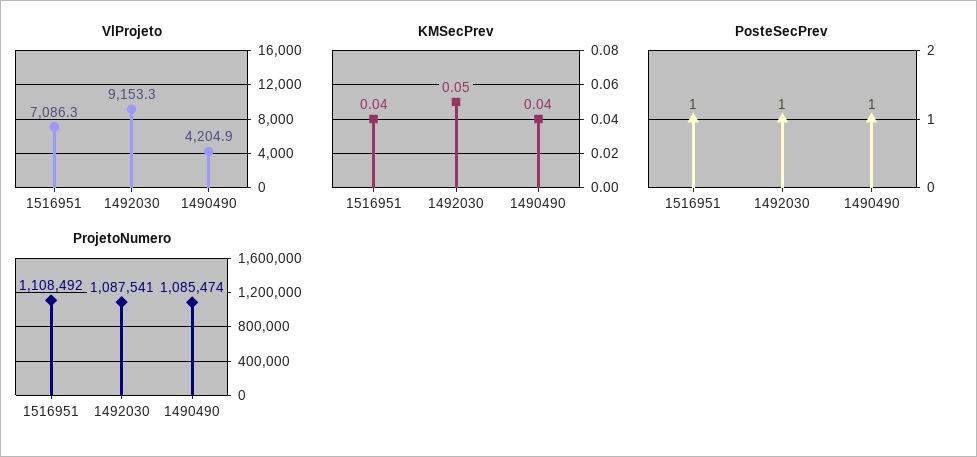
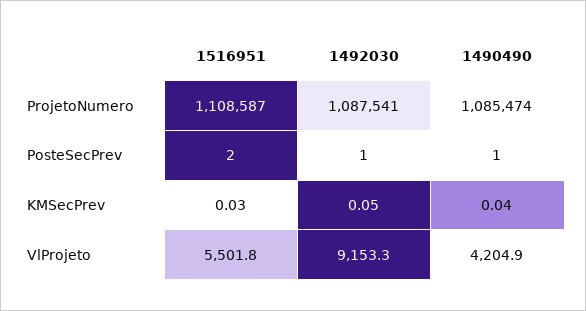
  {
    "VlProjeto": {
-     "1516951": 7086.3,
+     "1516951": 5501.8,
      "1492030": 9153.3,
      "1490490": 4204.9
    },
    "KMSecPrev": {
-     "1516951": 0.04,
+     "1516951": 0.03,
      "1492030": 0.05,
      "1490490": 0.04
    },
    "PosteSecPrev": {
-     "1516951": 1,
+     "1516951": 2,
      "1492030": 1,
      "1490490": 1
    },
    "ProjetoNumero": {
-     "1516951": 1108492,
+     "1516951": 1108587,
      "1492030": 1087541,
      "1490490": 1085474
    }
  }

